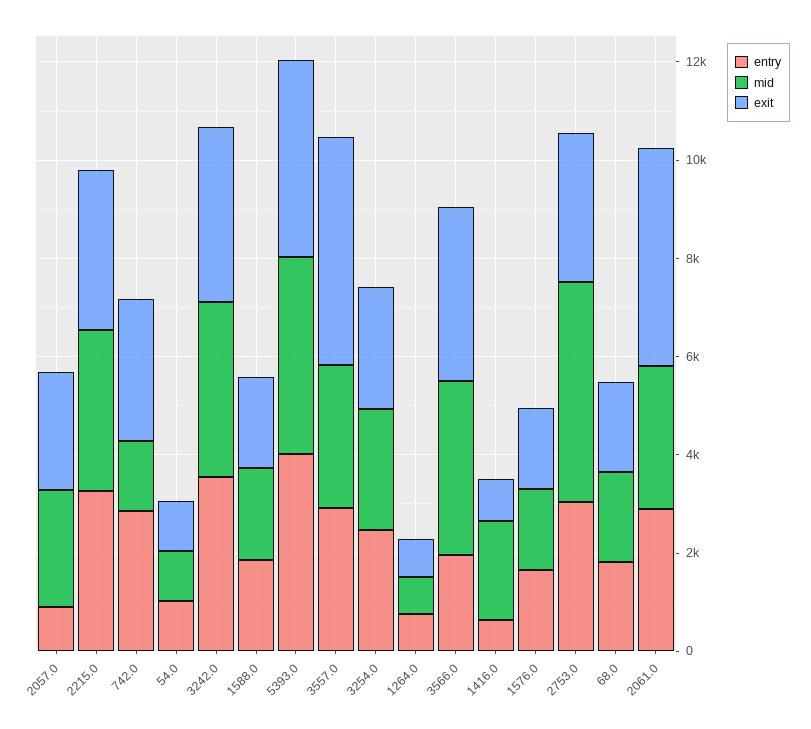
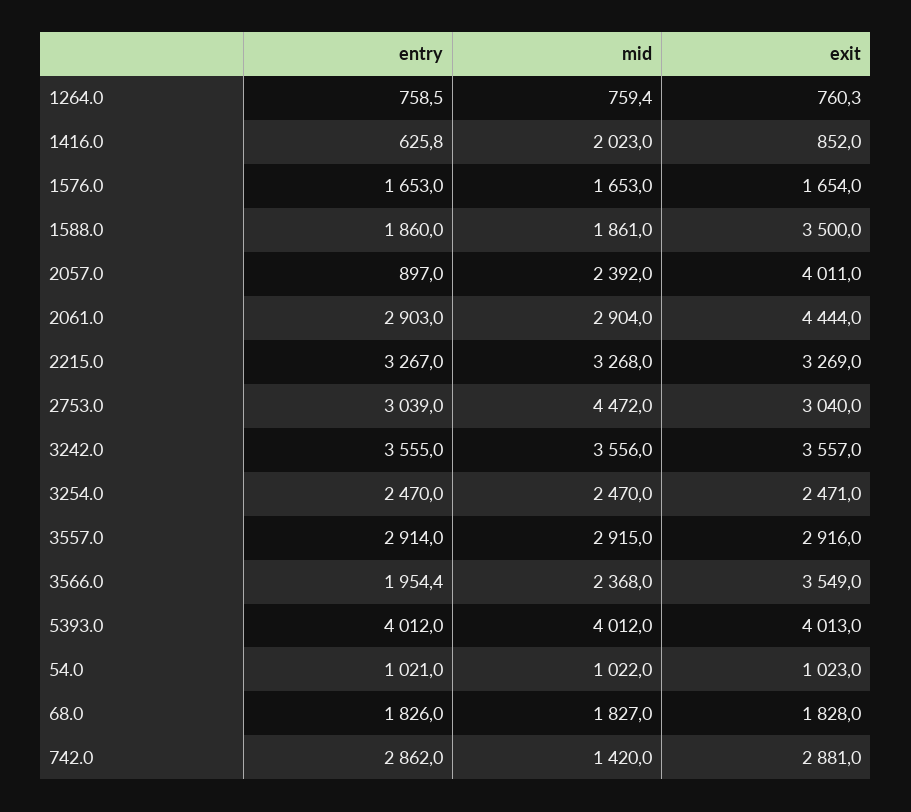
  {
    "entry": {
      "2057.0": 897,
      "2215.0": 3267,
      "742.0": 2862,
      "54.0": 1021,
      "3242.0": 3555,
      "1588.0": 1860,
      "5393.0": 4012,
      "3557.0": 2914,
      "3254.0": 2470,
      "1264.0": 758.5,
      "3566.0": 1954.4,
      "1416.0": 625.8,
      "1576.0": 1653,
      "2753.0": 3039,
      "68.0": 1826,
      "2061.0": 2903
    },
    "mid": {
      "2057.0": 2392,
      "2215.0": 3268,
      "742.0": 1420,
      "54.0": 1022,
      "3242.0": 3556,
      "1588.0": 1861,
      "5393.0": 4012,
      "3557.0": 2915,
      "3254.0": 2470,
      "1264.0": 759.4,
-     "3566.0": 3500,
+     "3566.0": 2368,
      "1416.0": 2023,
      "1576.0": 1653,
      "2753.0": 4472,
      "68.0": 1827,
      "2061.0": 2904
    },
    "exit": {
-     "2057.0": 2500,
+     "2057.0": 4011,
      "2215.0": 3269,
      "742.0": 2881,
      "54.0": 1023,
      "3242.0": 3557,
-     "1588.0": 2000,
+     "1588.0": 3500,
      "5393.0": 4013,
-     "3557.0": 4500,
+     "3557.0": 2916,
      "3254.0": 2471,
      "1264.0": 760.3,
      "3566.0": 3549,
      "1416.0": 852,
      "1576.0": 1654,
      "2753.0": 3040,
      "68.0": 1828,
      "2061.0": 4444
    }
  }

